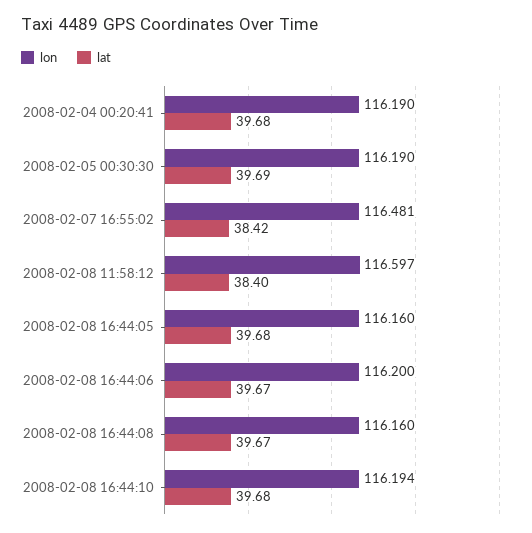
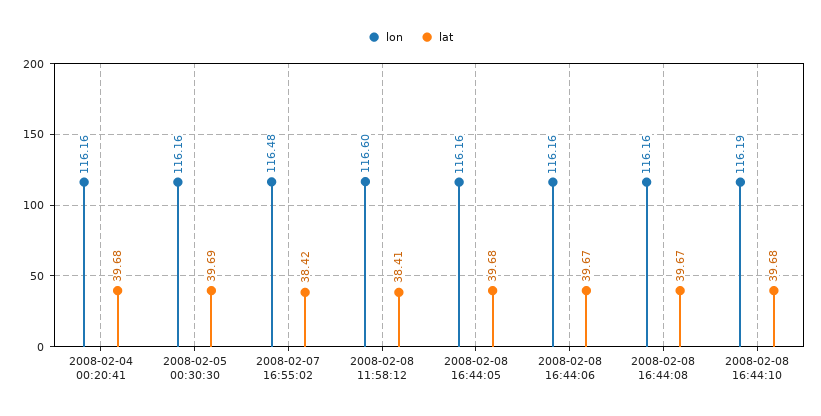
  {
    "lon": {
-     "2008-02-04 00:20:41": 116.19,
+     "2008-02-04 00:20:41": 116.16,
-     "2008-02-05 00:30:30": 116.19,
+     "2008-02-05 00:30:30": 116.16,
      "2008-02-07 16:55:02": 116.481,
      "2008-02-08 11:58:12": 116.597,
      "2008-02-08 16:44:05": 116.16,
-     "2008-02-08 16:44:06": 116.2,
+     "2008-02-08 16:44:06": 116.16,
      "2008-02-08 16:44:08": 116.16,
      "2008-02-08 16:44:10": 116.194
    },
    "lat": {
      "2008-02-04 00:20:41": 39.68,
      "2008-02-05 00:30:30": 39.69,
      "2008-02-07 16:55:02": 38.42,
-     "2008-02-08 11:58:12": 38.4,
+     "2008-02-08 11:58:12": 38.41,
      "2008-02-08 16:44:05": 39.68,
      "2008-02-08 16:44:06": 39.67,
      "2008-02-08 16:44:08": 39.67,
      "2008-02-08 16:44:10": 39.68
    }
  }

